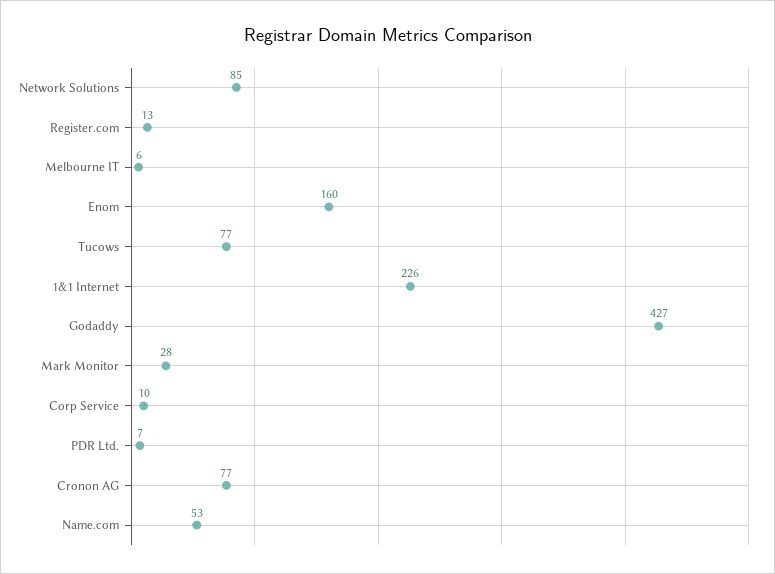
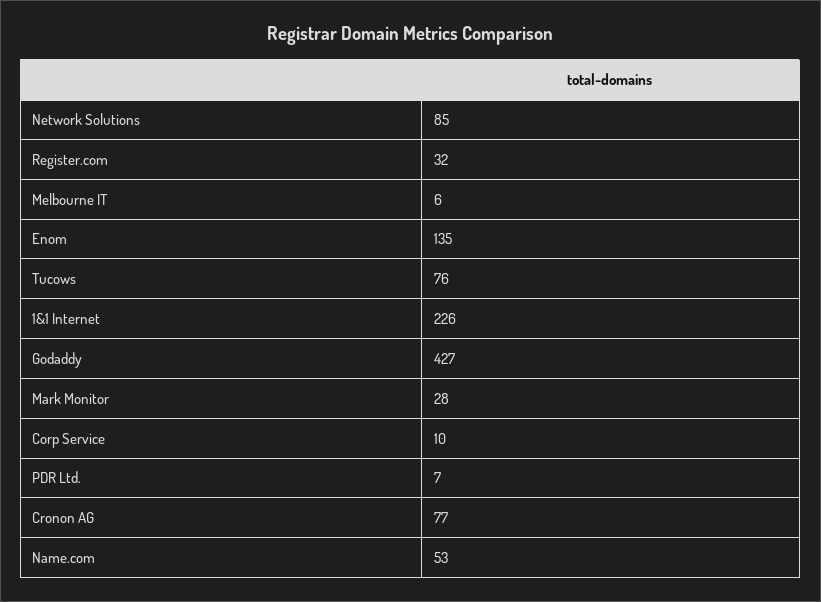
  {
    "Network Solutions": 85,
-   "Register.com": 13,
+   "Register.com": 32,
    "Melbourne IT": 6,
-   "Enom": 160,
+   "Enom": 135,
-   "Tucows": 77,
+   "Tucows": 76,
    "1&1 Internet": 226,
    "Godaddy": 427,
    "Mark Monitor": 28,
    "Corp Service": 10,
    "PDR Ltd.": 7,
    "Cronon AG": 77,
    "Name.com": 53
  }

